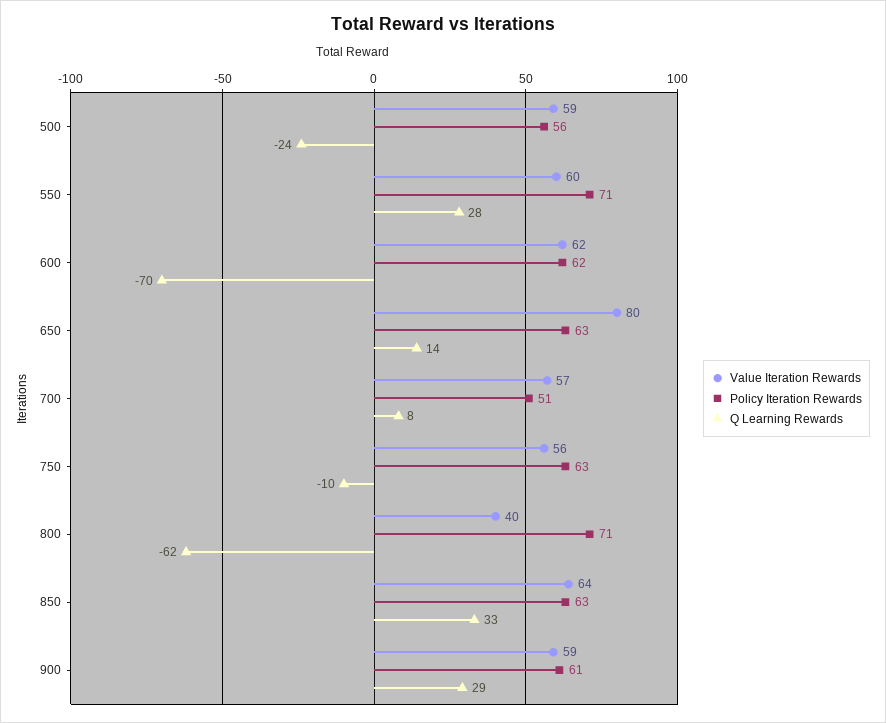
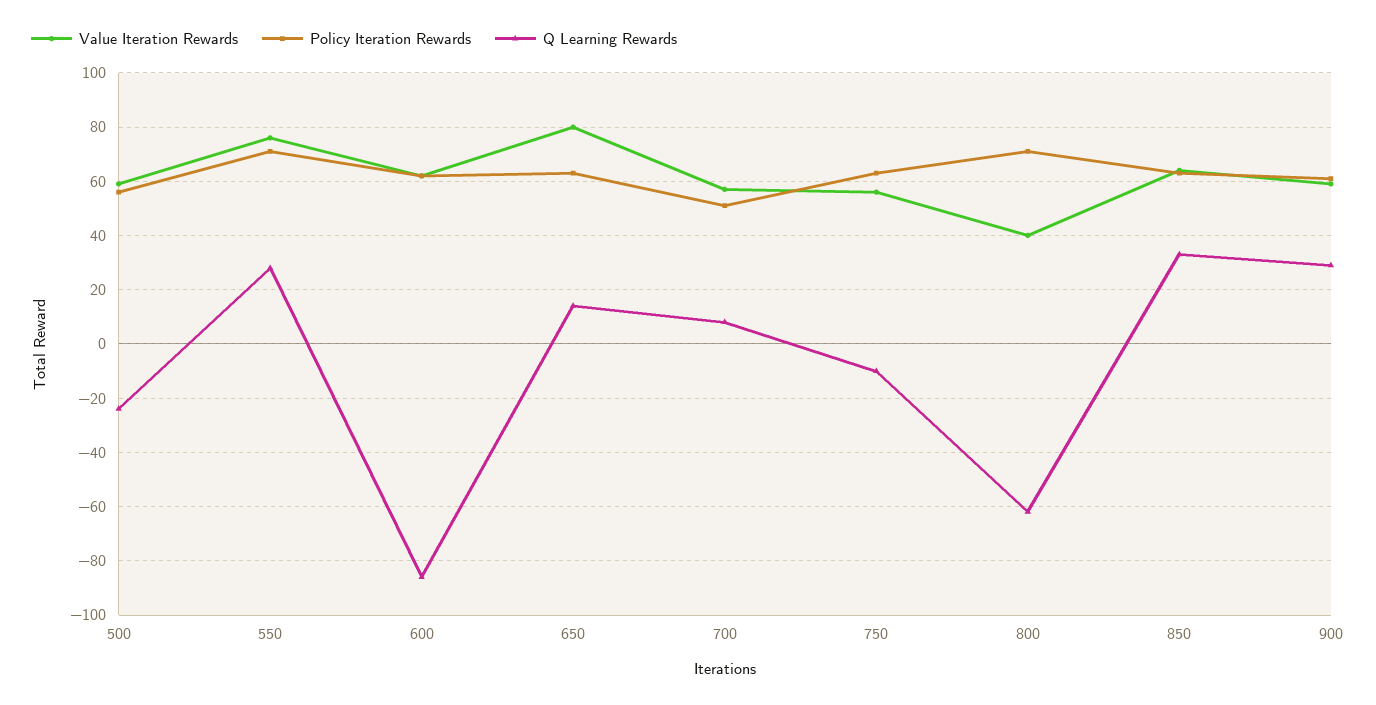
  {
    "Value Iteration Rewards": {
      "500": 59,
-     "550": 60,
+     "550": 75,
      "600": 62,
      "650": 80,
      "700": 57,
      "750": 56,
      "800": 40,
      "850": 64,
      "900": 59
    },
    "Policy Iteration Rewards": {
      "500": 56,
      "550": 71,
      "600": 62,
      "650": 63,
      "700": 51,
      "750": 63,
      "800": 71,
      "850": 63,
      "900": 61
    },
    "Q Learning Rewards": {
      "500": -24,
      "550": 28,
-     "600": -70,
+     "600": -85,
      "650": 14,
      "700": 8,
      "750": -10,
      "800": -62,
      "850": 33,
      "900": 29
    }
  }

